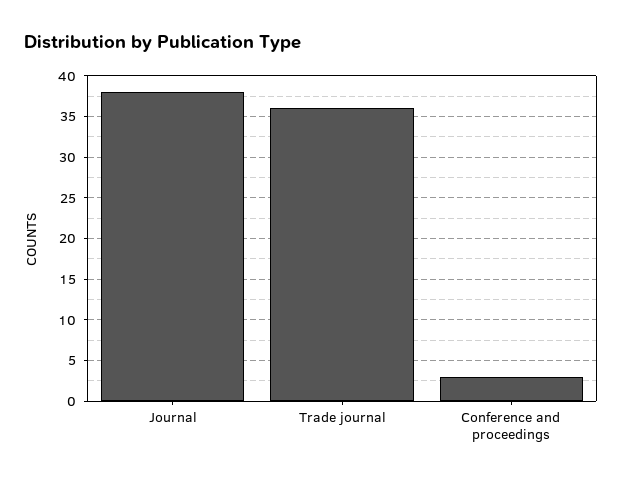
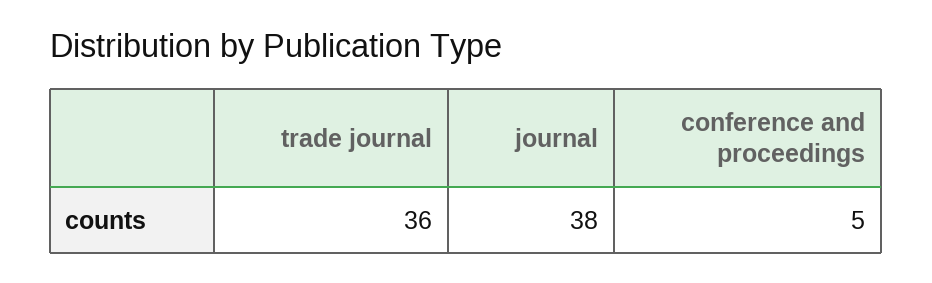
  {
    "Journal": 38,
    "Trade journal": 36,
-   "Conference and proceedings": 3
+   "Conference and proceedings": 5
  }

